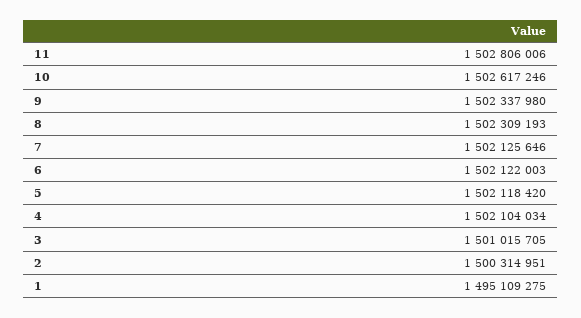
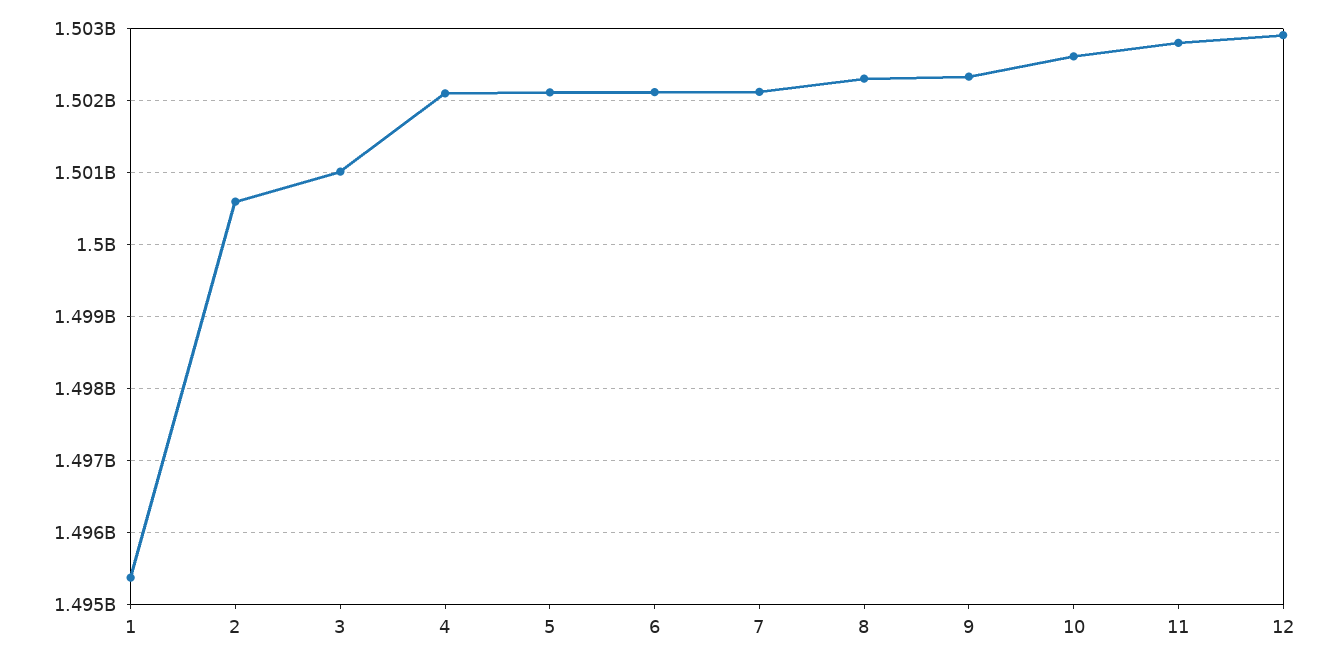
  {
    "11": 1502806006,
    "10": 1502617246,
    "9": 1502337980,
    "8": 1502309193,
    "7": 1502125646,
    "6": 1502122003,
    "5": 1502118420,
    "4": 1502104034,
    "3": 1501015705,
-   "2": 1500314951,
+   "2": 1500600000,
-   "1": 1495109275
+   "1": 1495400000,
+   "12": 1502900000
  }

